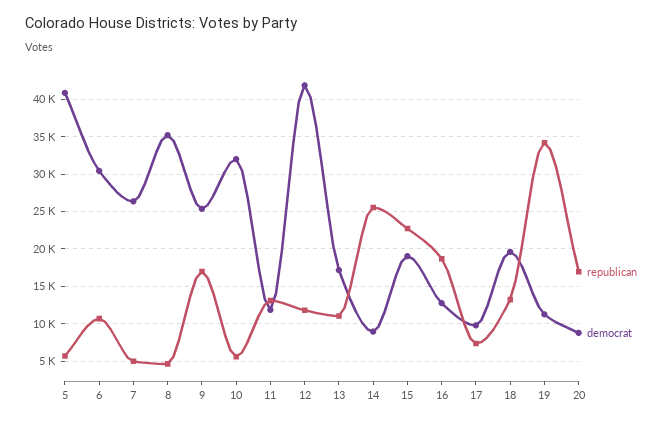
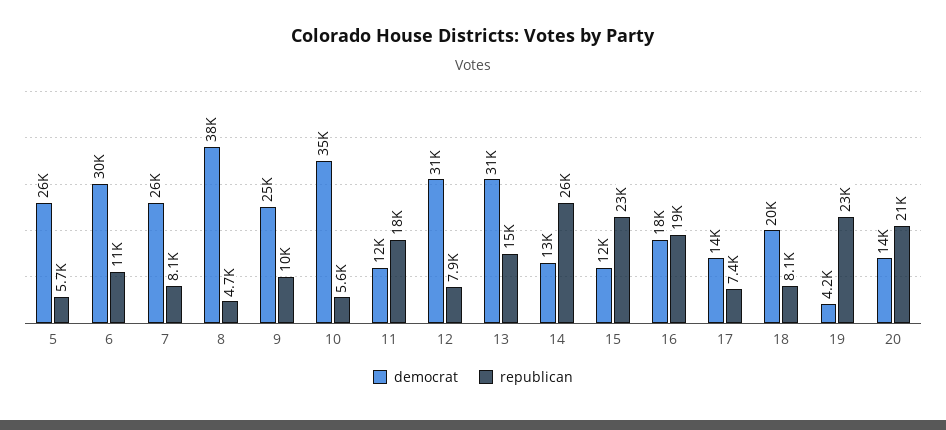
  {
    "republican": {
      "5": 5700,
      "6": 11000,
-     "7": 5000,
+     "7": 8100,
      "8": 4700,
-     "9": 17000,
+     "9": 10000,
      "10": 5600,
-     "11": 13000,
+     "11": 18000,
-     "12": 12000,
+     "12": 7900,
-     "13": 11000,
+     "13": 15000,
      "14": 26000,
      "15": 23000,
      "16": 19000,
      "17": 7400,
-     "18": 13000,
+     "18": 8100,
-     "19": 34000,
+     "19": 23000,
-     "20": 17000
+     "20": 21000
    },
    "democrat": {
-     "5": 41000,
+     "5": 26000,
      "6": 30000,
      "7": 26000,
-     "8": 35000,
+     "8": 38000,
      "9": 25000,
-     "10": 32000,
+     "10": 35000,
      "11": 12000,
-     "12": 42000,
+     "12": 31000,
-     "13": 17000,
+     "13": 31000,
-     "14": 9000,
+     "14": 13000,
-     "15": 19000,
+     "15": 12000,
-     "16": 13000,
+     "16": 18000,
-     "17": 10000,
+     "17": 14000,
      "18": 20000,
-     "19": 11000,
+     "19": 4200,
-     "20": 9000
+     "20": 14000
    }
  }

